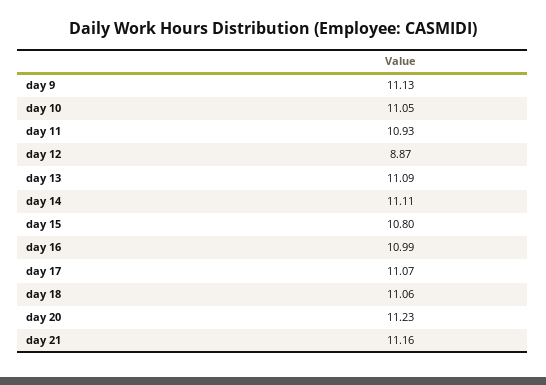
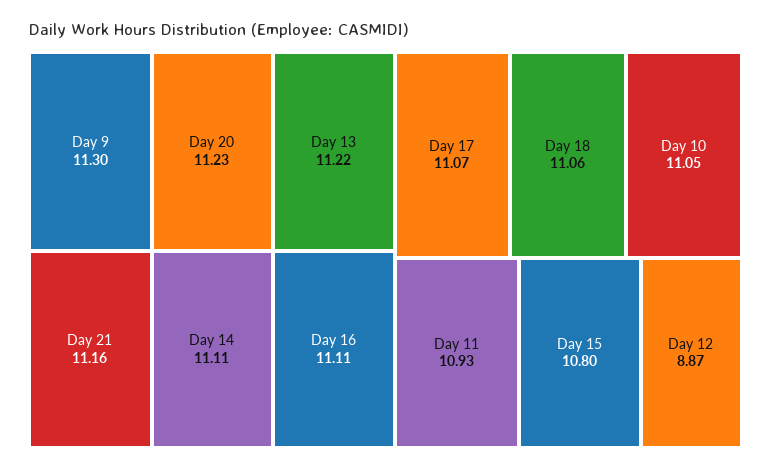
  {
-   "day 9": 11.13,
+   "day 9": 11.3,
    "day 10": 11.05,
    "day 11": 10.93,
    "day 12": 8.87,
-   "day 13": 11.09,
+   "day 13": 11.22,
    "day 14": 11.11,
    "day 15": 10.8,
-   "day 16": 10.99,
+   "day 16": 11.11,
    "day 17": 11.07,
    "day 18": 11.06,
    "day 20": 11.23,
    "day 21": 11.16
  }

